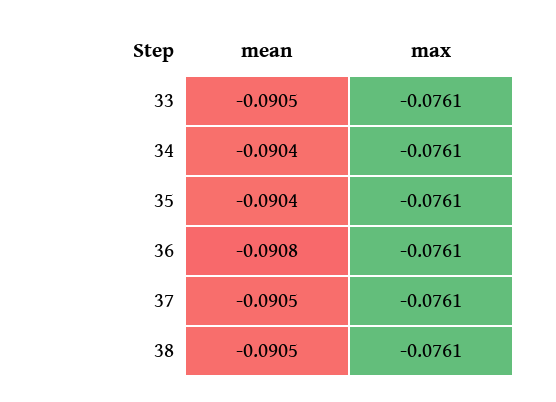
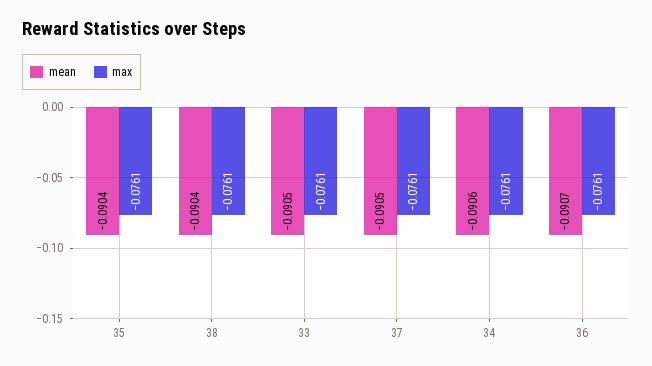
  {
    "mean": {
      "33": -0.0905,
-     "34": -0.0904,
+     "34": -0.0906,
      "35": -0.0904,
-     "36": -0.0908,
+     "36": -0.0907,
      "37": -0.0905,
-     "38": -0.0905
+     "38": -0.0904
    },
    "max": {
      "33": -0.0761,
      "34": -0.0761,
      "35": -0.0761,
      "36": -0.0761,
      "37": -0.0761,
      "38": -0.0761
    }
  }

